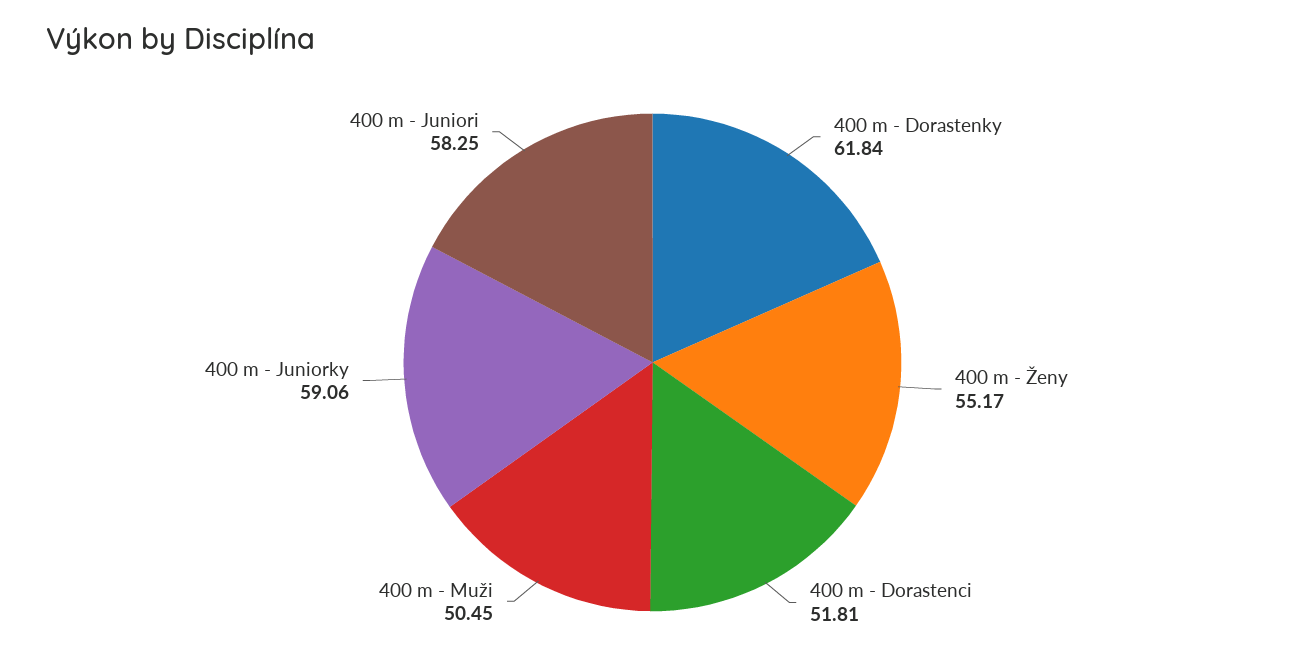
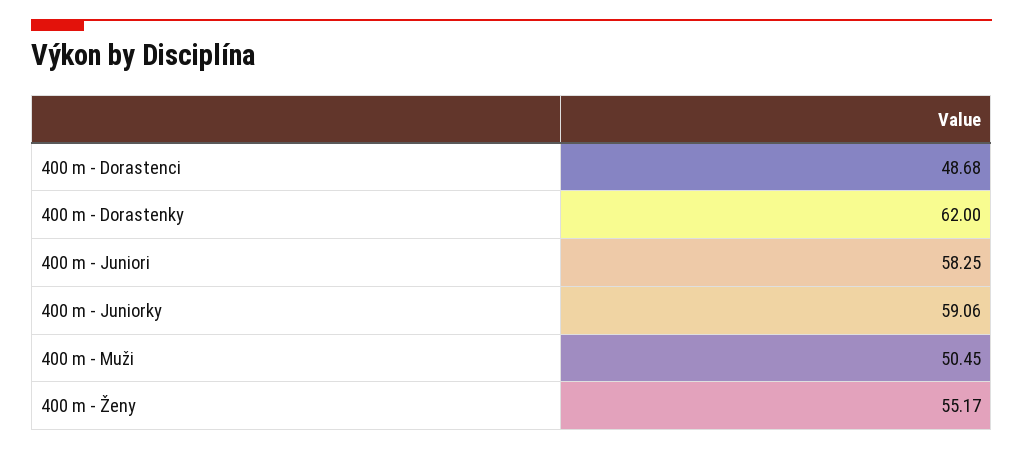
  {
-   "400 m - Dorastenky": 61.84,
+   "400 m - Dorastenky": 62,
    "400 m - Ženy": 55.17,
-   "400 m - Dorastenci": 51.81,
+   "400 m - Dorastenci": 48.68,
    "400 m - Muži": 50.45,
    "400 m - Juniorky": 59.06,
    "400 m - Juniori": 58.25
  }

